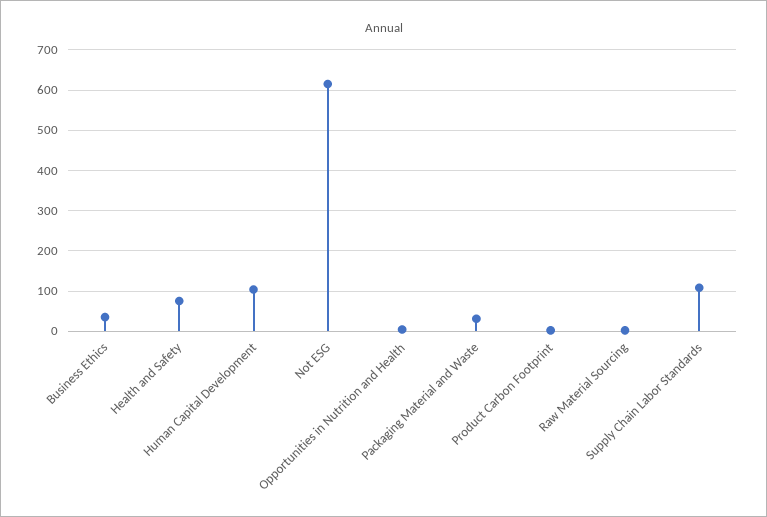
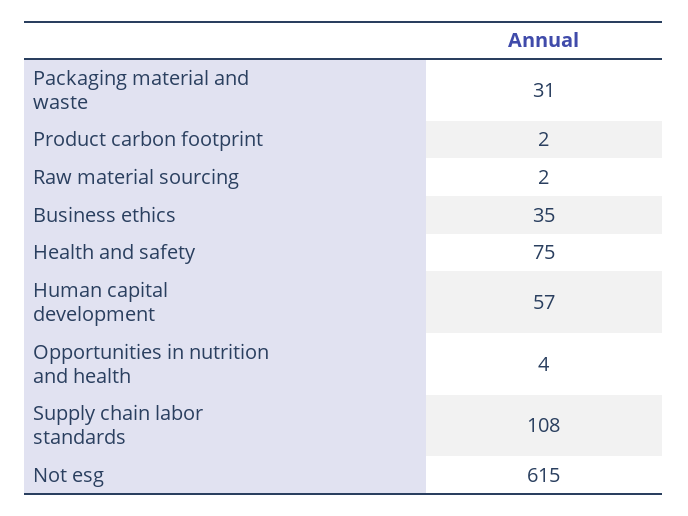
  {
    "Business Ethics": 35,
    "Health and Safety": 75,
-   "Human Capital Development": 100,
+   "Human Capital Development": 57,
    "Not ESG": 615,
    "Opportunities in Nutrition and Health": 4,
    "Packaging Material and Waste": 31,
    "Product Carbon Footprint": 2,
    "Raw Material Sourcing": 2,
    "Supply Chain Labor Standards": 108
  }

